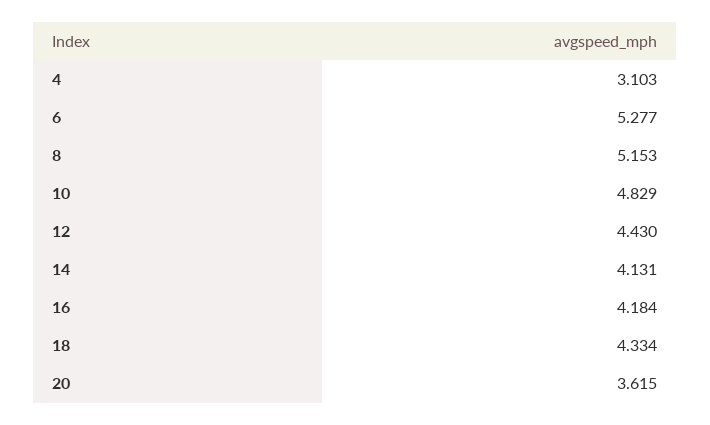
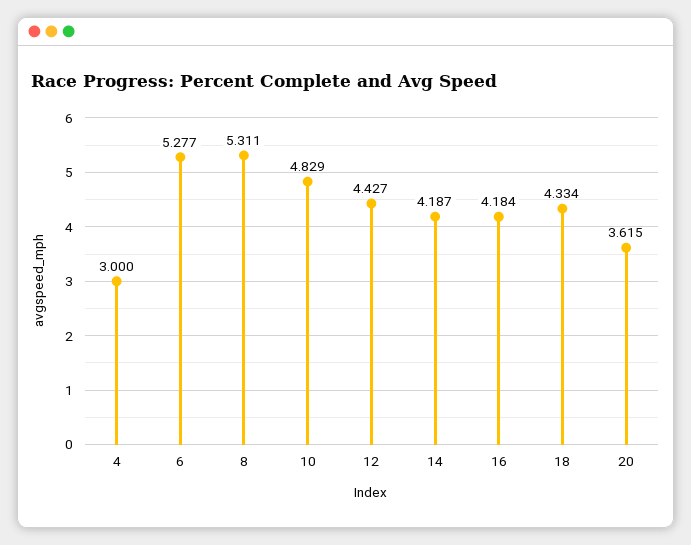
  {
-   "4": 3.103,
+   "4": 3,
    "6": 5.277,
-   "8": 5.153,
+   "8": 5.311,
    "10": 4.829,
-   "12": 4.43,
+   "12": 4.427,
-   "14": 4.131,
+   "14": 4.187,
    "16": 4.184,
    "18": 4.334,
    "20": 3.615
  }

